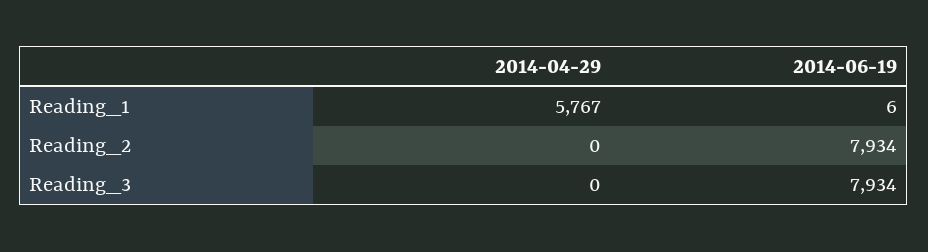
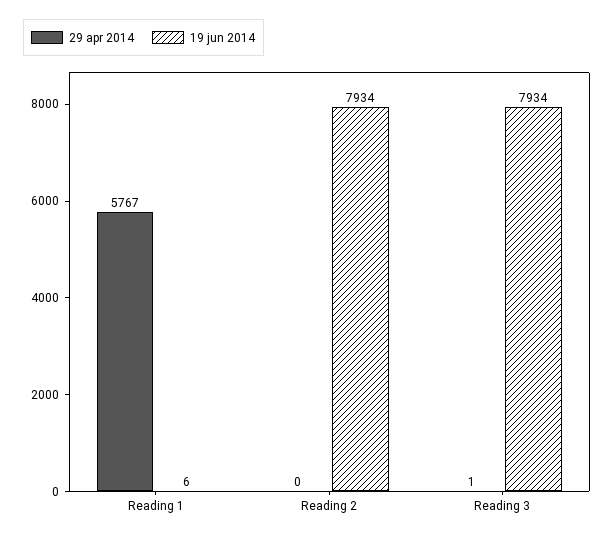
  {
    "2014-04-29": {
      "Reading_1": 5767,
      "Reading_2": 0,
-     "Reading_3": 0
+     "Reading_3": 1
    },
    "2014-06-19": {
      "Reading_1": 6,
      "Reading_2": 7934,
      "Reading_3": 7934
    }
  }

